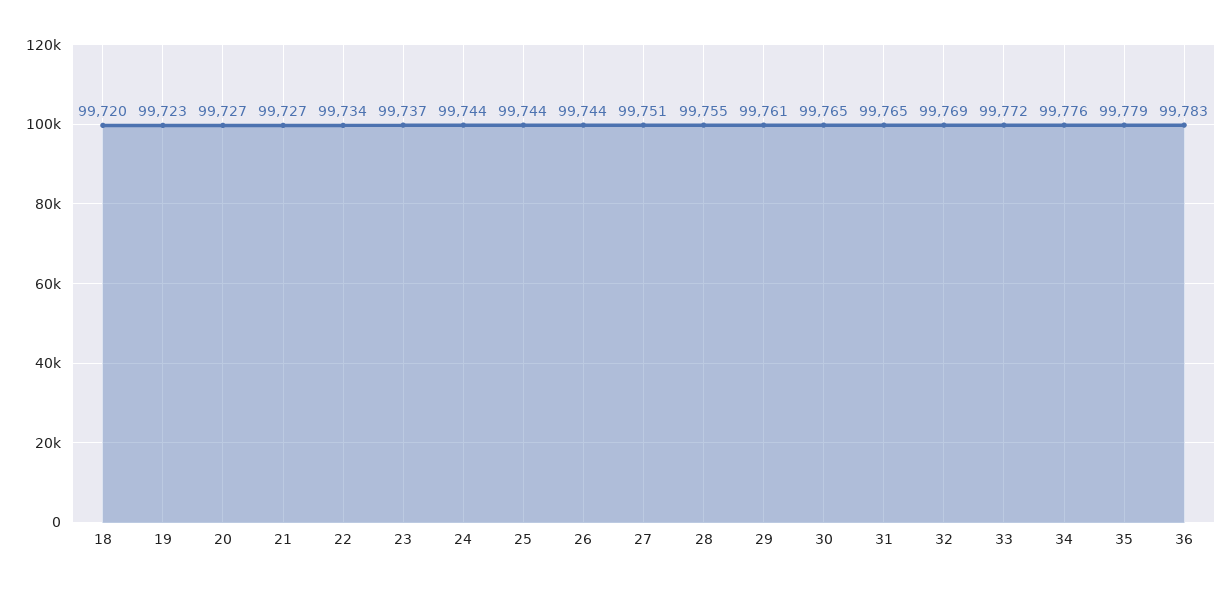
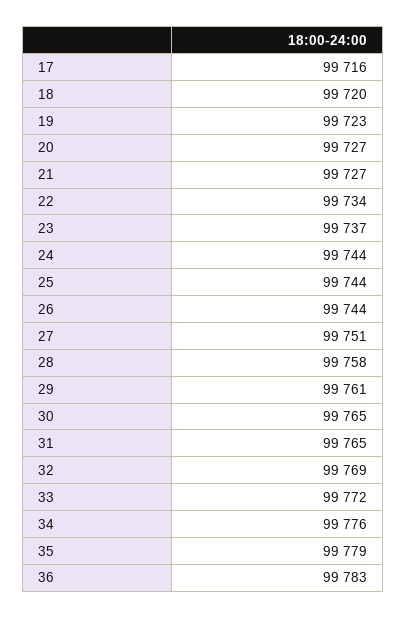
  {
    "18": 99720,
    "19": 99723,
    "20": 99727,
    "21": 99727,
    "22": 99734,
    "23": 99737,
    "24": 99744,
    "25": 99744,
    "26": 99744,
    "27": 99751,
-   "28": 99755,
+   "28": 99758,
    "29": 99761,
    "30": 99765,
    "31": 99765,
    "32": 99769,
    "33": 99772,
    "34": 99776,
    "35": 99779,
-   "36": 99783
+   "36": 99783,
+   "17": 99716
  }

